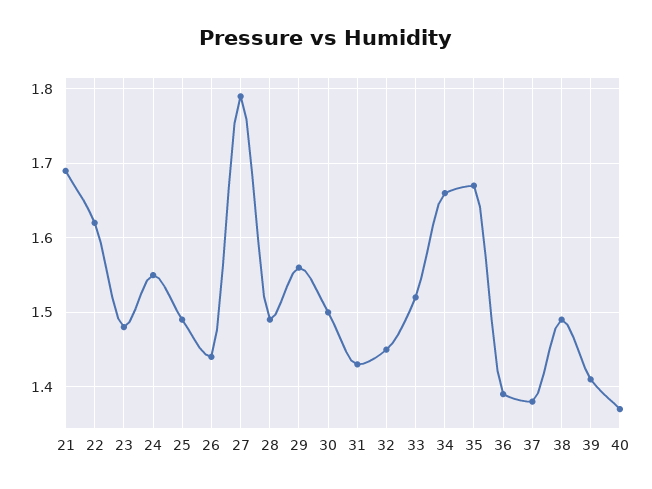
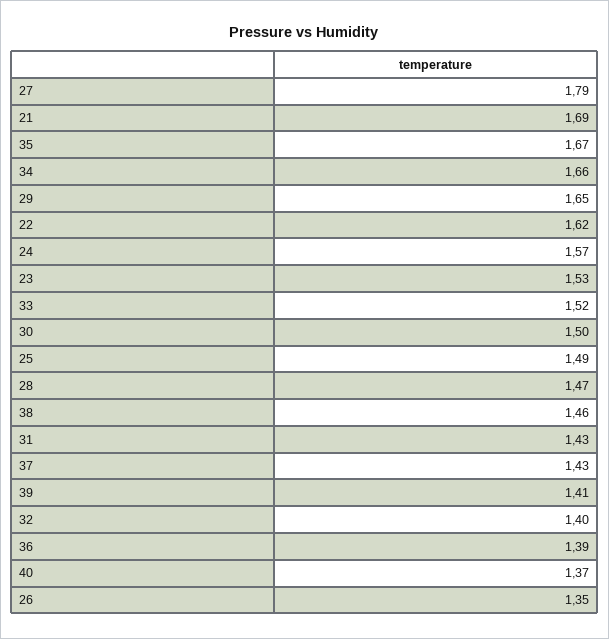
  {
    "21": 1.69,
    "22": 1.62,
-   "23": 1.48,
+   "23": 1.53,
-   "24": 1.55,
+   "24": 1.57,
    "25": 1.49,
-   "26": 1.44,
+   "26": 1.35,
    "27": 1.79,
-   "28": 1.49,
+   "28": 1.47,
-   "29": 1.56,
+   "29": 1.65,
    "30": 1.5,
    "31": 1.43,
-   "32": 1.45,
+   "32": 1.4,
    "33": 1.52,
    "34": 1.66,
    "35": 1.67,
    "36": 1.39,
-   "37": 1.38,
+   "37": 1.43,
-   "38": 1.49,
+   "38": 1.46,
    "39": 1.41,
    "40": 1.37
  }

